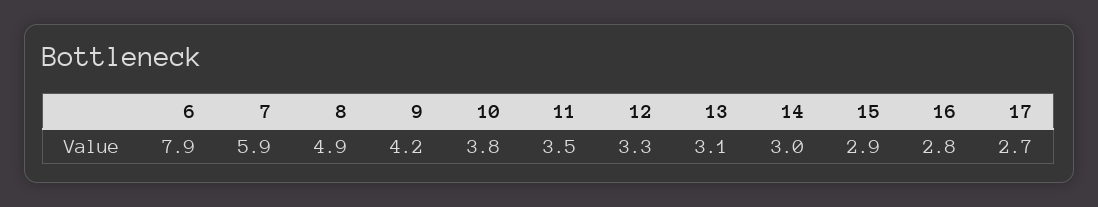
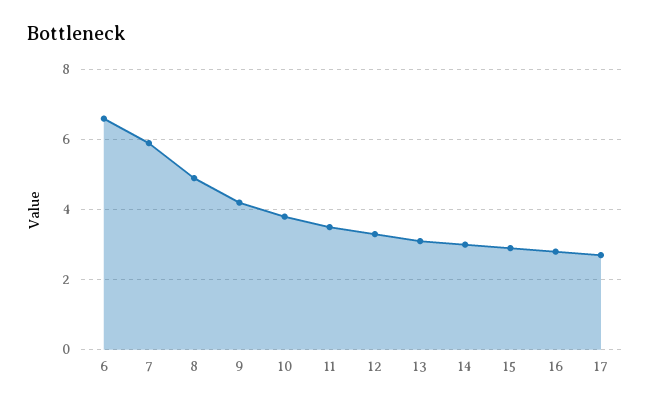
  {
-   "6": 7.9,
+   "6": 6.5,
    "7": 5.9,
    "8": 4.9,
    "9": 4.2,
    "10": 3.8,
    "11": 3.5,
    "12": 3.3,
    "13": 3.1,
    "14": 3,
    "15": 2.9,
    "16": 2.8,
    "17": 2.7
  }

